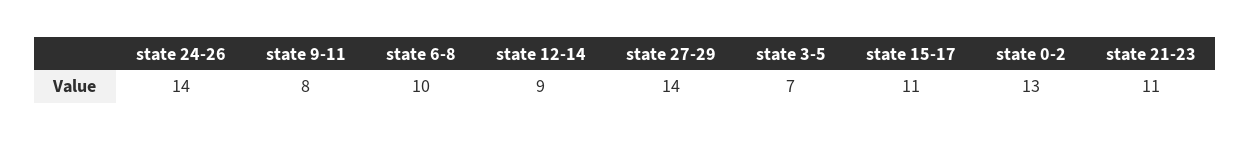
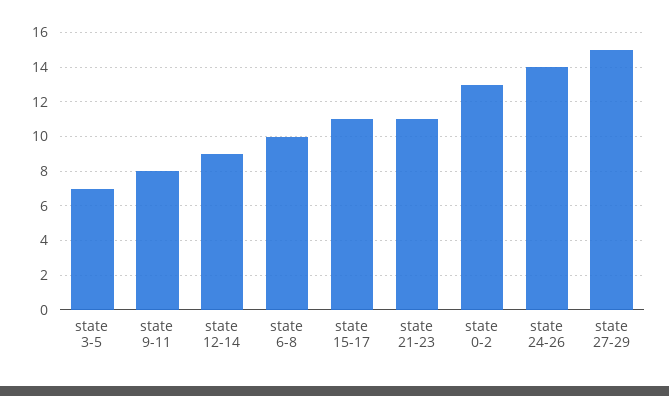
  {
    "state 24-26": 14,
    "state 9-11": 8,
    "state 6-8": 10,
    "state 12-14": 9,
-   "state 27-29": 14,
+   "state 27-29": 15,
    "state 3-5": 7,
    "state 15-17": 11,
    "state 0-2": 13,
    "state 21-23": 11
  }

